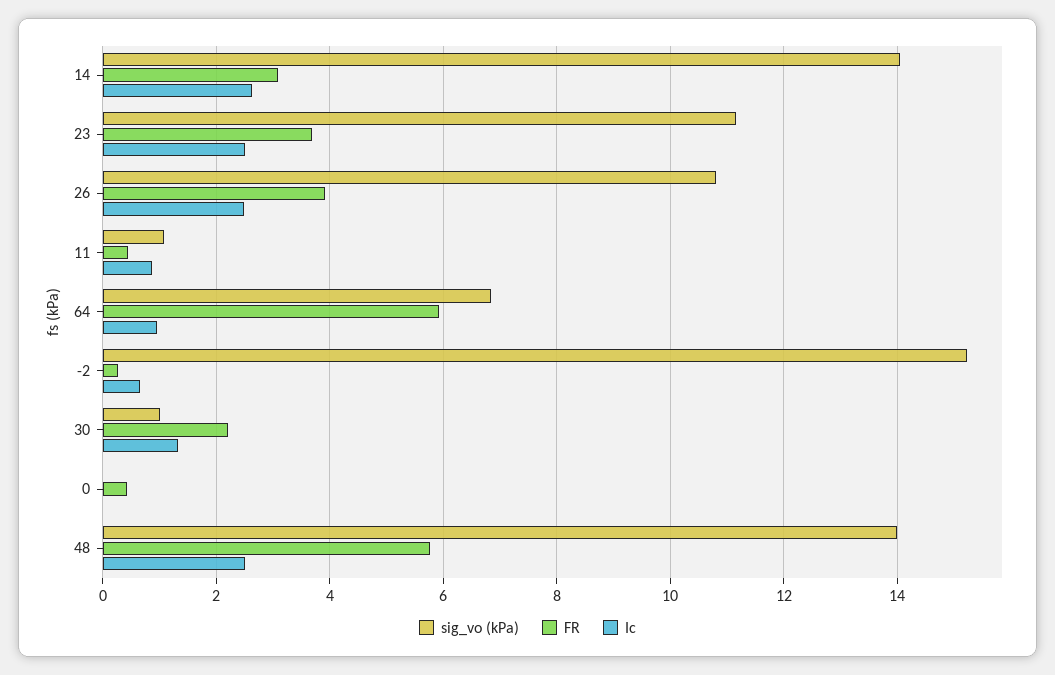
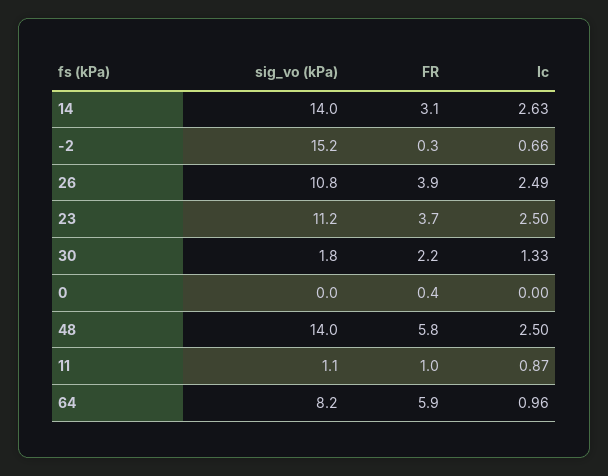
  {
    "sig_vo (kPa)": {
      "14": 14,
      "23": 11.2,
      "26": 10.8,
      "11": 1.1,
-     "64": 6.8,
+     "64": 8.2,
      "-2": 15.2,
-     "30": 1,
+     "30": 1.8,
      "0": 0,
      "48": 14
    },
    "FR": {
      "14": 3.1,
      "23": 3.7,
      "26": 3.9,
-     "11": 0.4,
+     "11": 1,
      "64": 5.9,
      "-2": 0.3,
      "30": 2.2,
      "0": 0.4,
      "48": 5.8
    },
    "Ic": {
      "14": 2.63,
      "23": 2.5,
      "26": 2.49,
      "11": 0.87,
      "64": 0.96,
      "-2": 0.66,
      "30": 1.33,
      "0": 0,
      "48": 2.5
    }
  }

